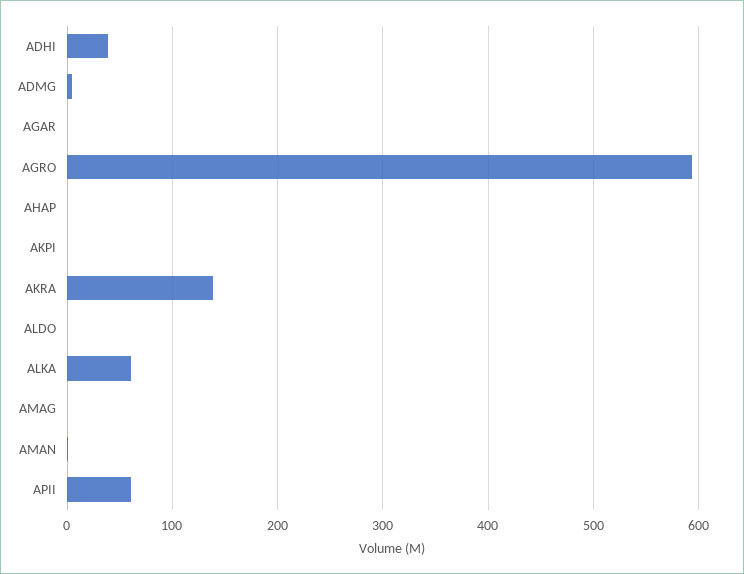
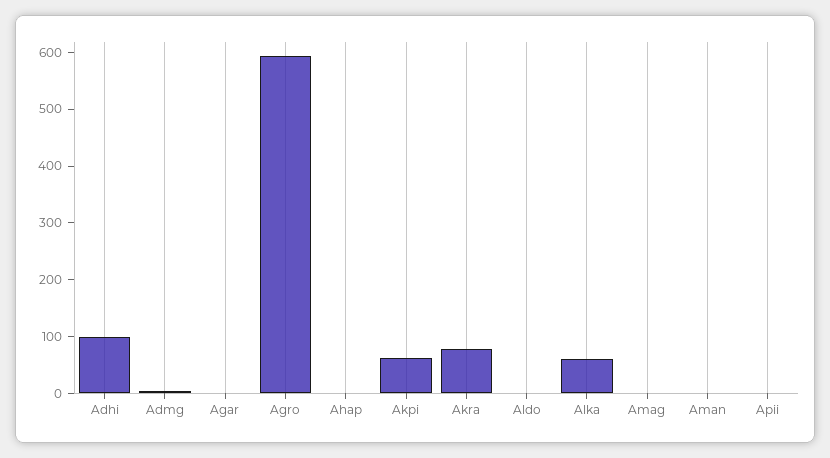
  {
-   "ADHI": 40,
+   "ADHI": 100,
    "ADMG": 0,
    "AGAR": 0,
    "AGRO": 590,
    "AHAP": 0,
-   "AKPI": 0,
+   "AKPI": 60,
-   "AKRA": 140,
+   "AKRA": 80,
    "ALDO": 0,
    "ALKA": 60,
    "AMAG": 0,
    "AMAN": 0,
-   "APII": 60
+   "APII": 0
  }

